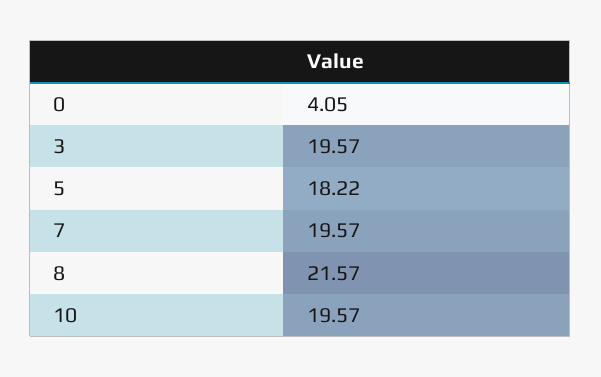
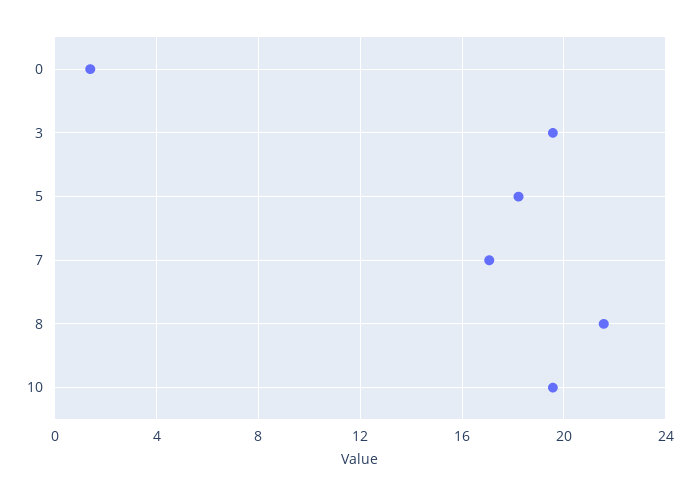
  {
-   "0": 4.05,
+   "0": 1.5,
    "3": 19.57,
    "5": 18.22,
-   "7": 19.57,
+   "7": 17,
    "8": 21.57,
    "10": 19.57
  }

